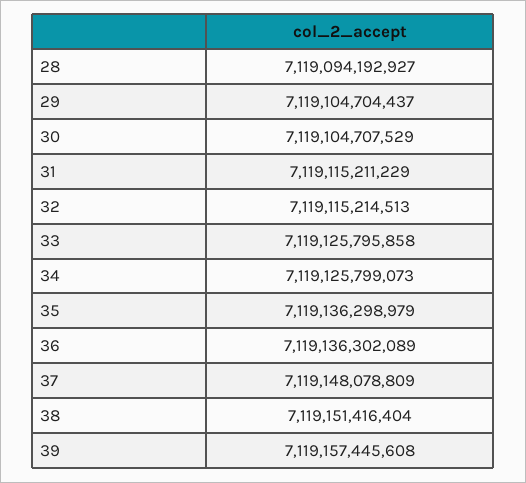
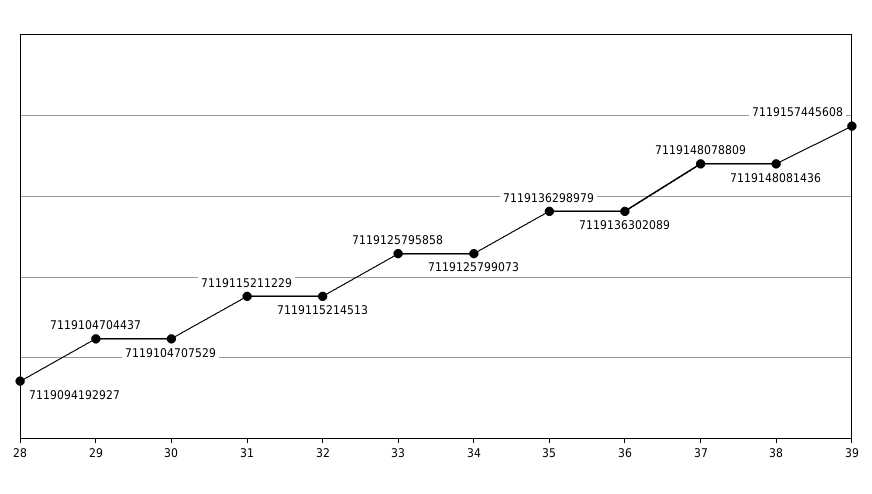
  {
    "28": 7119094192927,
    "29": 7119104704437,
    "30": 7119104707529,
    "31": 7119115211229,
    "32": 7119115214513,
    "33": 7119125795858,
    "34": 7119125799073,
    "35": 7119136298979,
    "36": 7119136302089,
    "37": 7119148078809,
-   "38": 7119151416404,
+   "38": 7119148081436,
    "39": 7119157445608
  }

